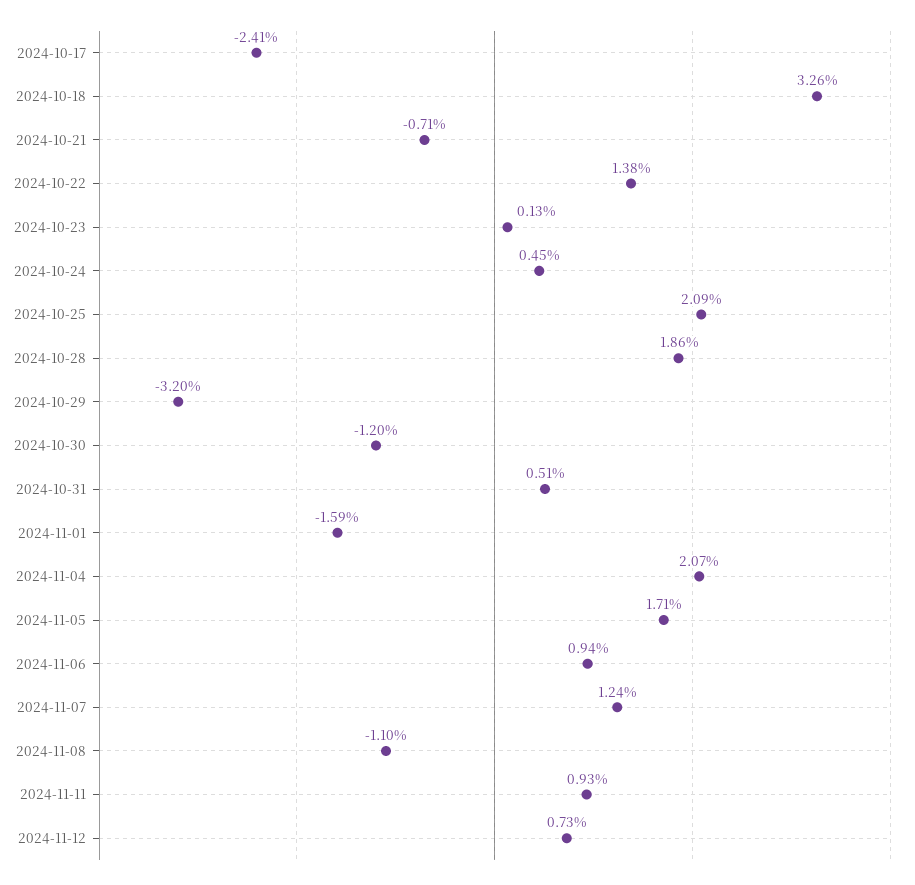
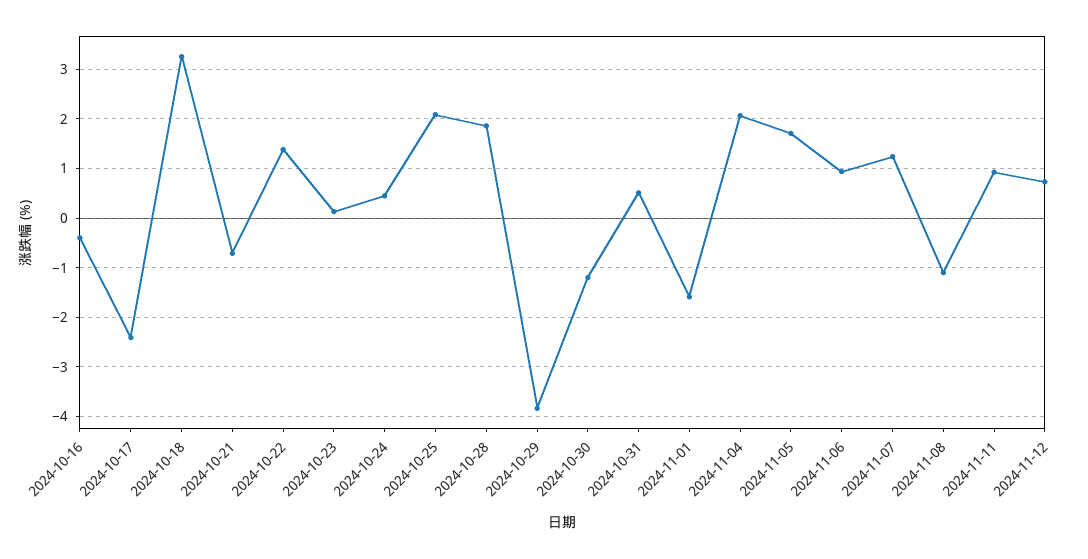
  {
    "2024-10-17": -2.41,
    "2024-10-18": 3.26,
    "2024-10-21": -0.71,
    "2024-10-22": 1.38,
    "2024-10-23": 0.13,
    "2024-10-24": 0.45,
    "2024-10-25": 2.09,
    "2024-10-28": 1.86,
-   "2024-10-29": -3.2,
+   "2024-10-29": -3.8,
    "2024-10-30": -1.2,
    "2024-10-31": 0.51,
    "2024-11-01": -1.59,
    "2024-11-04": 2.07,
    "2024-11-05": 1.71,
    "2024-11-06": 0.94,
    "2024-11-07": 1.24,
    "2024-11-08": -1.1,
    "2024-11-11": 0.93,
-   "2024-11-12": 0.73
+   "2024-11-12": 0.73,
+   "2024-10-16": -0.4
  }

